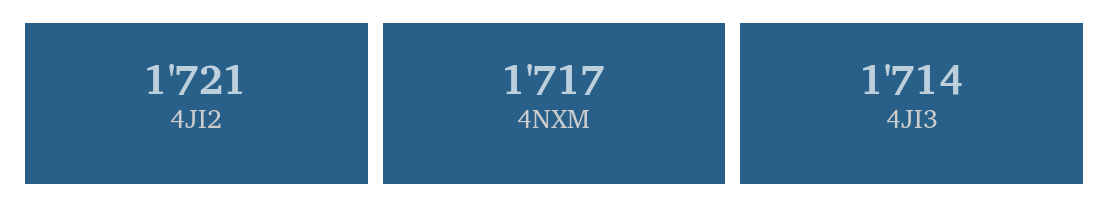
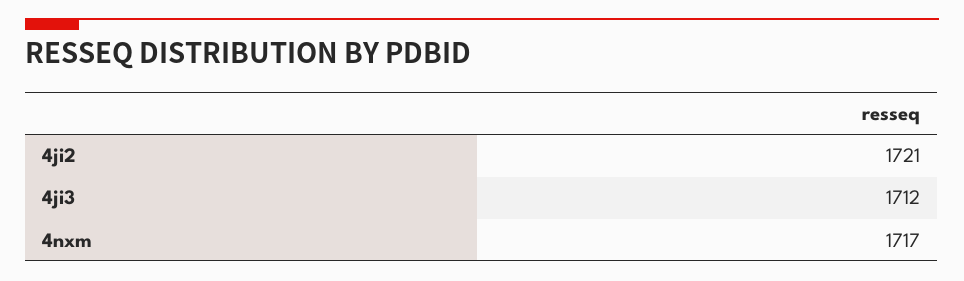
  {
    "4JI2": 1721,
    "4NXM": 1717,
-   "4JI3": 1714
+   "4JI3": 1712
  }

